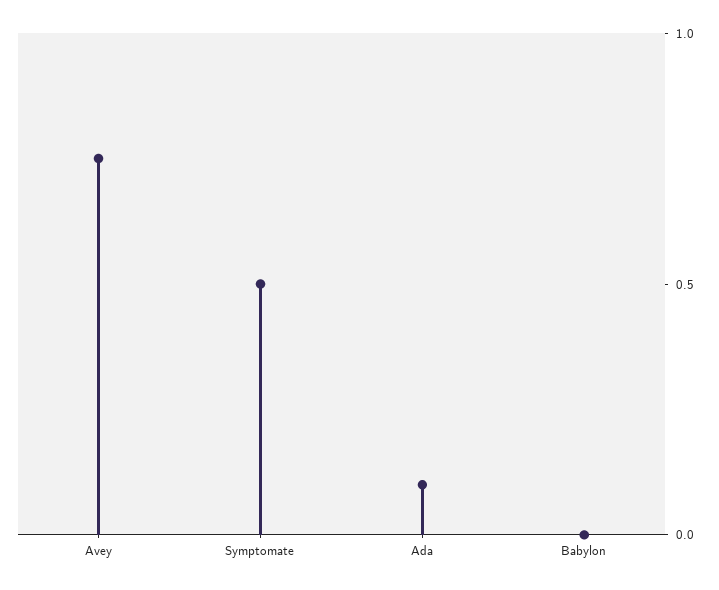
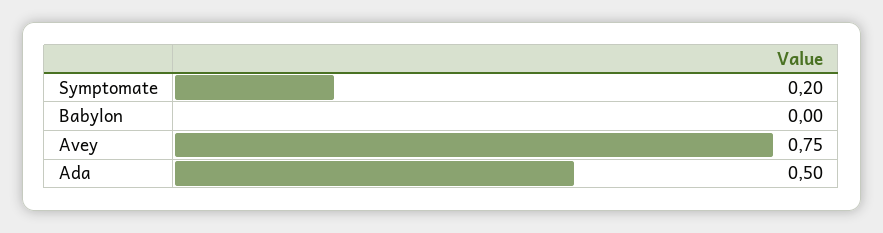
  {
    "Avey": 0.75,
-   "Symptomate": 0.5,
+   "Symptomate": 0.2,
-   "Ada": 0.1,
+   "Ada": 0.5,
    "Babylon": 0
  }

